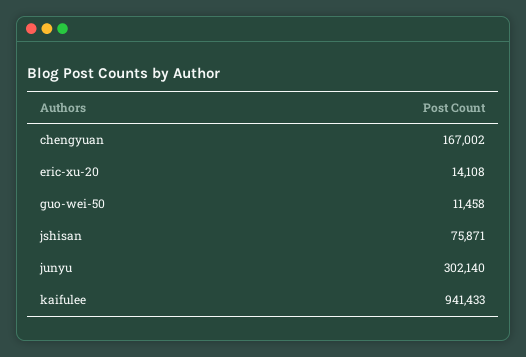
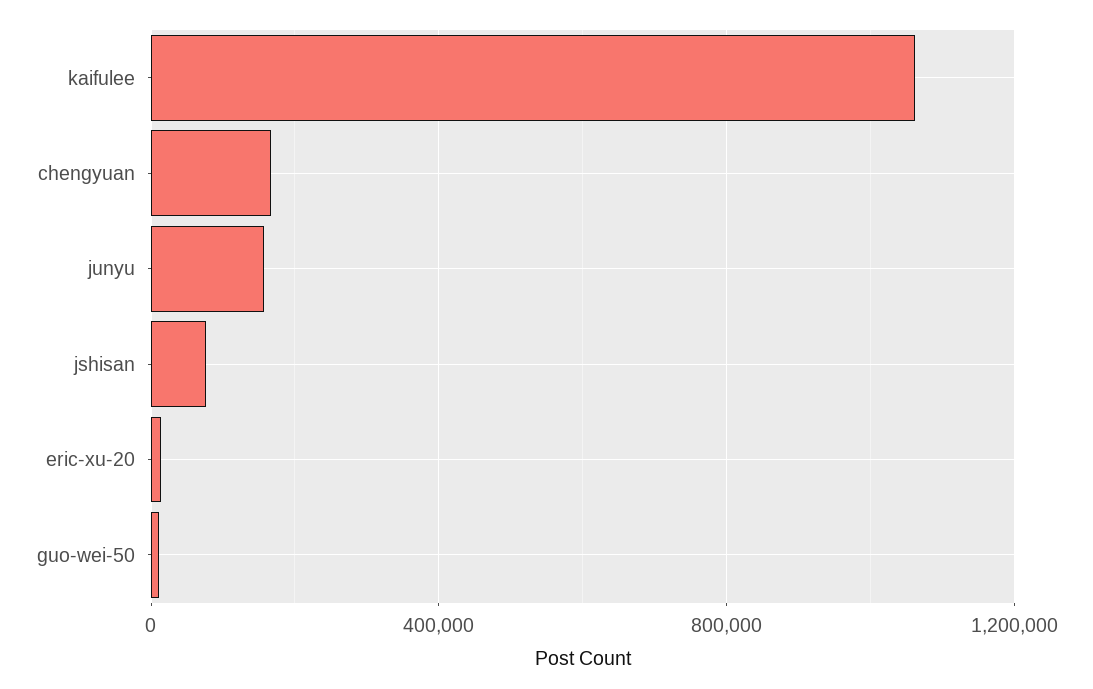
  {
    "chengyuan": 167002,
    "eric-xu-20": 14108,
    "guo-wei-50": 11458,
    "jshisan": 75871,
-   "junyu": 302140,
+   "junyu": 150000,
-   "kaifulee": 941433
+   "kaifulee": 1050000
  }

